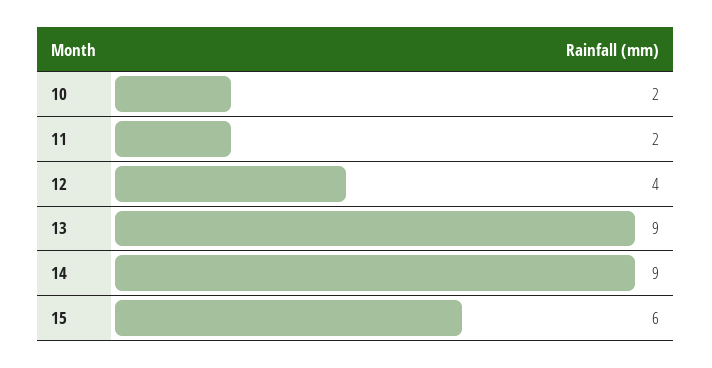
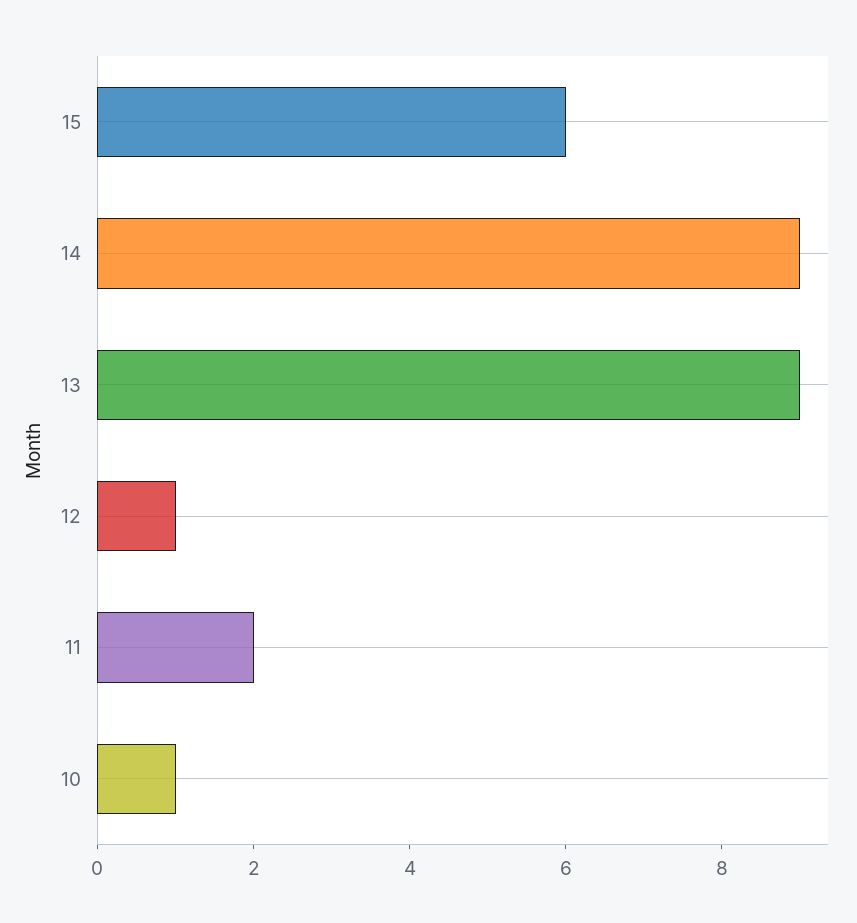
  {
-   "10": 2,
+   "10": 1,
    "11": 2,
-   "12": 4,
+   "12": 1,
    "13": 9,
    "14": 9,
    "15": 6
  }

